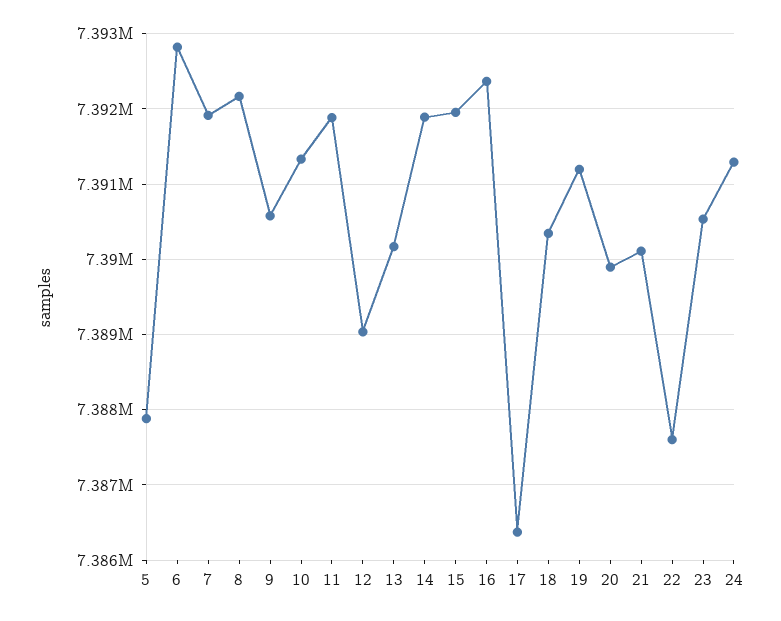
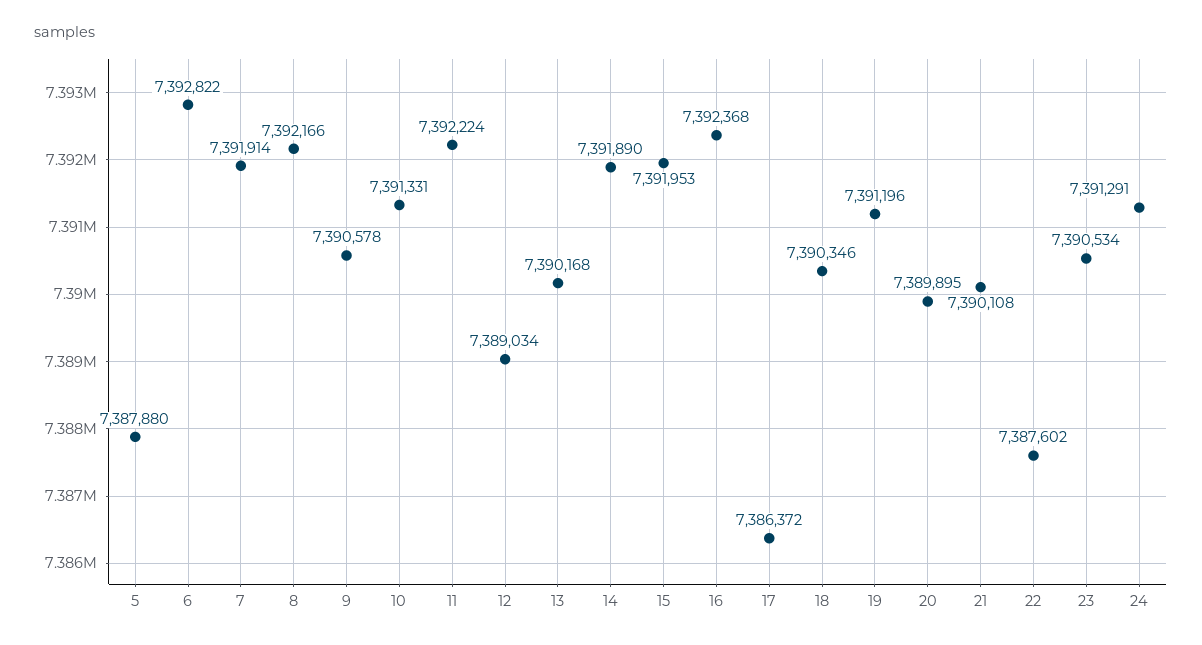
  {
    "5": 7387880,
    "6": 7392822,
    "7": 7391914,
    "8": 7392166,
    "9": 7390578,
    "10": 7391331,
-   "11": 7391900,
+   "11": 7392224,
    "12": 7389034,
    "13": 7390168,
    "14": 7391890,
    "15": 7391953,
    "16": 7392368,
    "17": 7386372,
    "18": 7390346,
    "19": 7391196,
    "20": 7389895,
    "21": 7390108,
    "22": 7387602,
    "23": 7390534,
    "24": 7391291
  }

